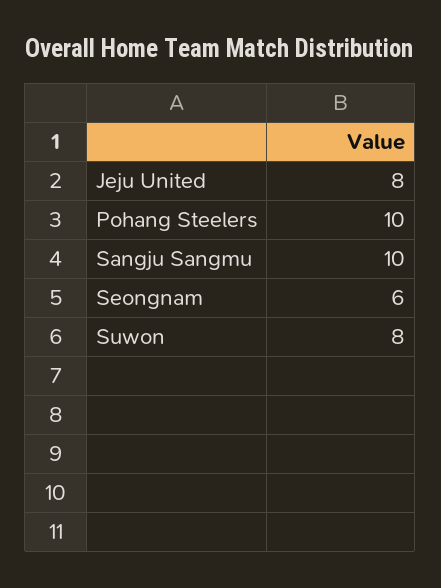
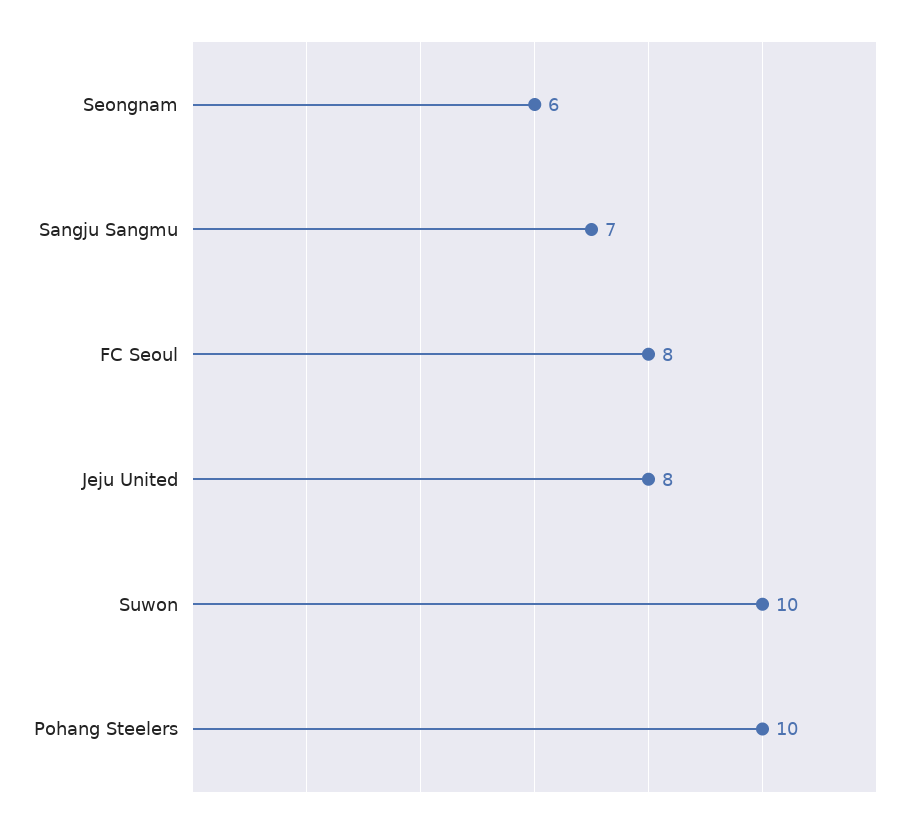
  {
    "Jeju United": 8,
    "Pohang Steelers": 10,
-   "Sangju Sangmu": 10,
+   "Sangju Sangmu": 7,
    "Seongnam": 6,
-   "Suwon": 8
+   "Suwon": 10,
+   "FC Seoul": 8
  }

